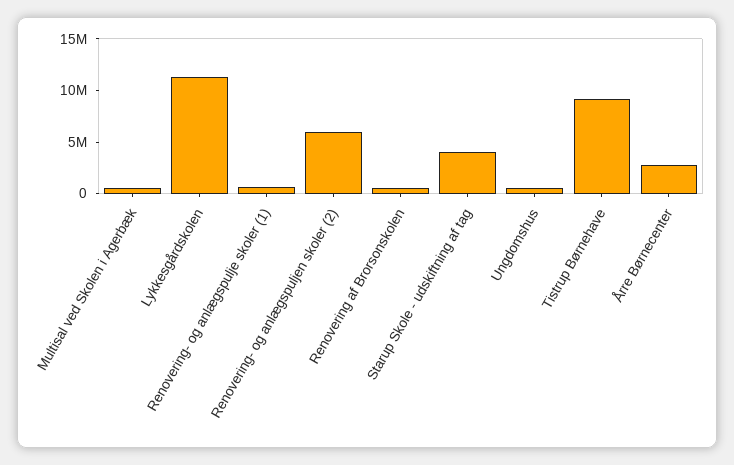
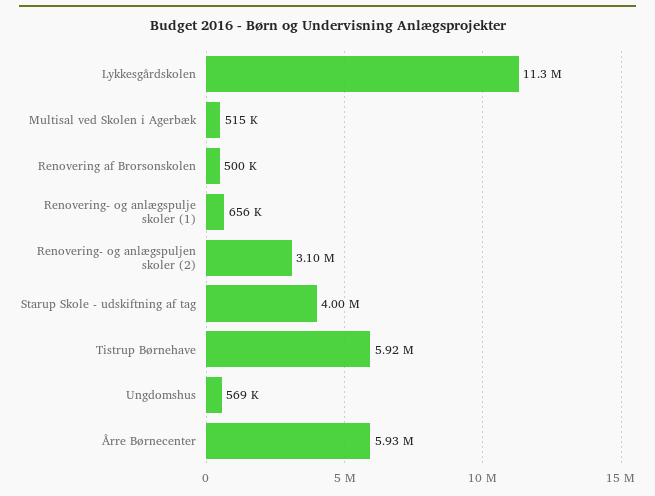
  {
    "Multisal ved Skolen i Agerbæk": 515000,
    "Lykkesgårdskolen": 11300000,
    "Renovering- og anlægspulje skoler (1)": 656000,
-   "Renovering- og anlægspuljen skoler (2)": 6000000,
+   "Renovering- og anlægspuljen skoler (2)": 3100000,
    "Renovering af Brorsonskolen": 500000,
    "Starup Skole - udskiftning af tag": 4000000,
    "Ungdomshus": 569000,
-   "Tistrup Børnehave": 9000000,
+   "Tistrup Børnehave": 5920000,
-   "Årre Børnecenter": 3000000
+   "Årre Børnecenter": 5930000
  }

